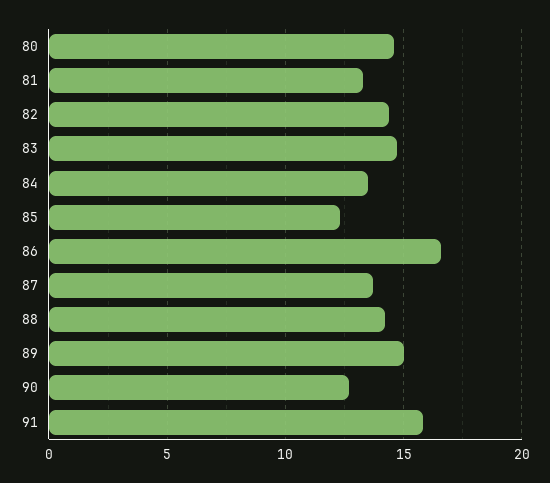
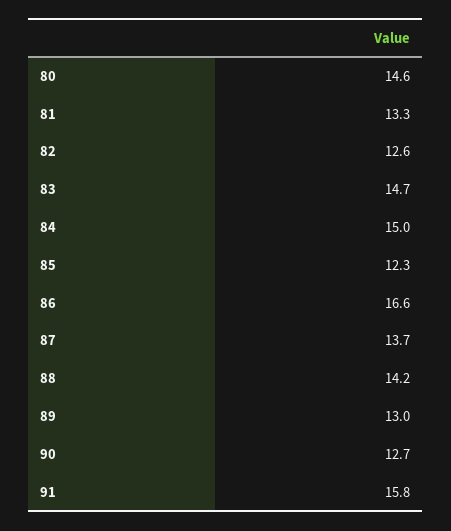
  {
    "80": 14.6,
    "81": 13.3,
-   "82": 14.5,
+   "82": 12.6,
    "83": 14.7,
-   "84": 13.5,
+   "84": 15,
    "85": 12.3,
    "86": 16.6,
    "87": 13.7,
    "88": 14.2,
-   "89": 15,
+   "89": 13,
    "90": 12.7,
    "91": 15.8
  }

